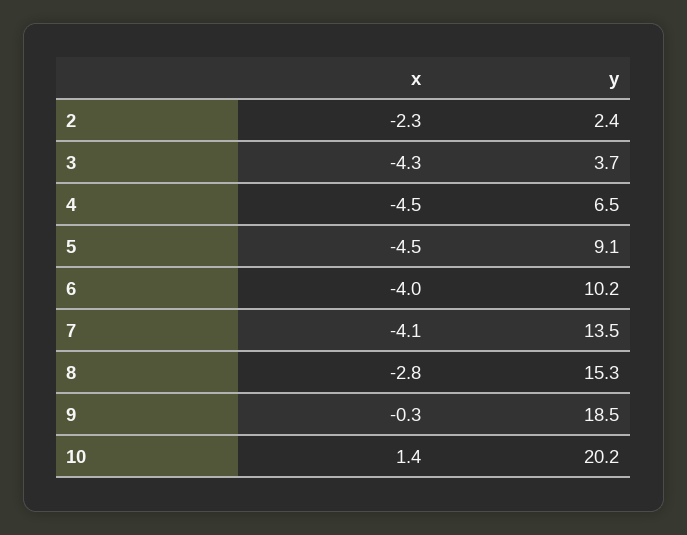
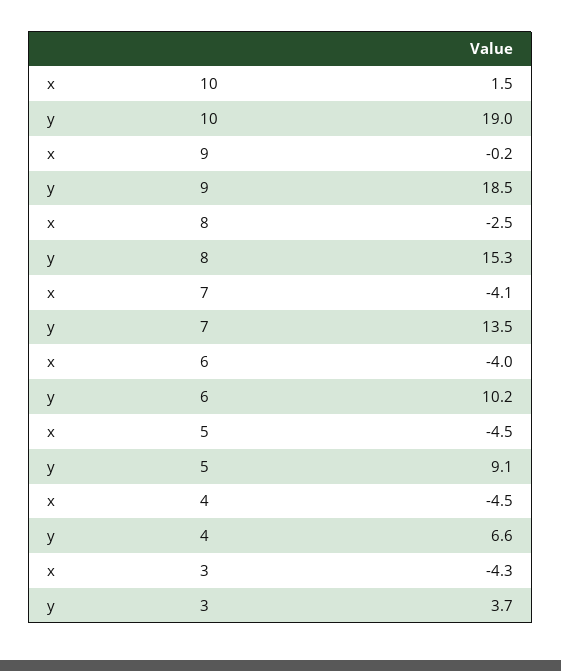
  {
    "x": {
-     "2": -2.3,
      "3": -4.3,
      "4": -4.5,
      "5": -4.5,
      "6": -4,
      "7": -4.1,
-     "8": -2.8,
+     "8": -2.5,
-     "9": -0.3,
+     "9": -0.2,
-     "10": 1.4
+     "10": 1.5
    },
    "y": {
-     "2": 2.4,
      "3": 3.7,
-     "4": 6.5,
+     "4": 6.6,
      "5": 9.1,
      "6": 10.2,
      "7": 13.5,
      "8": 15.3,
      "9": 18.5,
-     "10": 20.2
+     "10": 19
    }
  }

